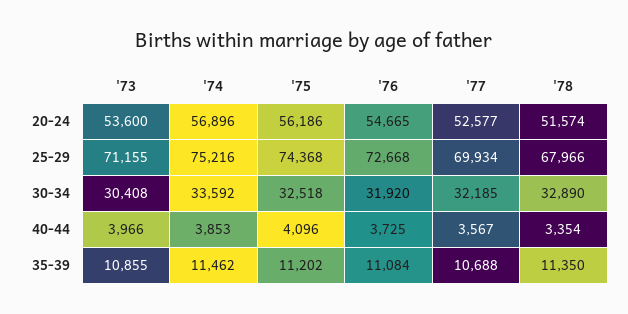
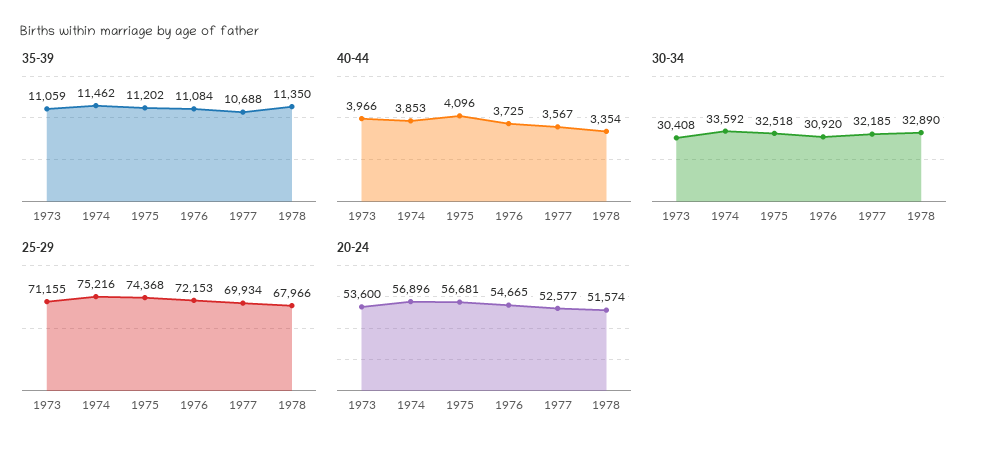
  {
    "20-24": {
      "'73": 53600,
      "'74": 56896,
-     "'75": 56186,
+     "'75": 56681,
      "'76": 54665,
      "'77": 52577,
      "'78": 51574
    },
    "25-29": {
      "'73": 71155,
      "'74": 75216,
      "'75": 74368,
-     "'76": 72668,
+     "'76": 72153,
      "'77": 69934,
      "'78": 67966
    },
    "30-34": {
      "'73": 30408,
      "'74": 33592,
      "'75": 32518,
-     "'76": 31920,
+     "'76": 30920,
      "'77": 32185,
      "'78": 32890
    },
    "40-44": {
      "'73": 3966,
      "'74": 3853,
      "'75": 4096,
      "'76": 3725,
      "'77": 3567,
      "'78": 3354
    },
    "35-39": {
-     "'73": 10855,
+     "'73": 11059,
      "'74": 11462,
      "'75": 11202,
      "'76": 11084,
      "'77": 10688,
      "'78": 11350
    }
  }

